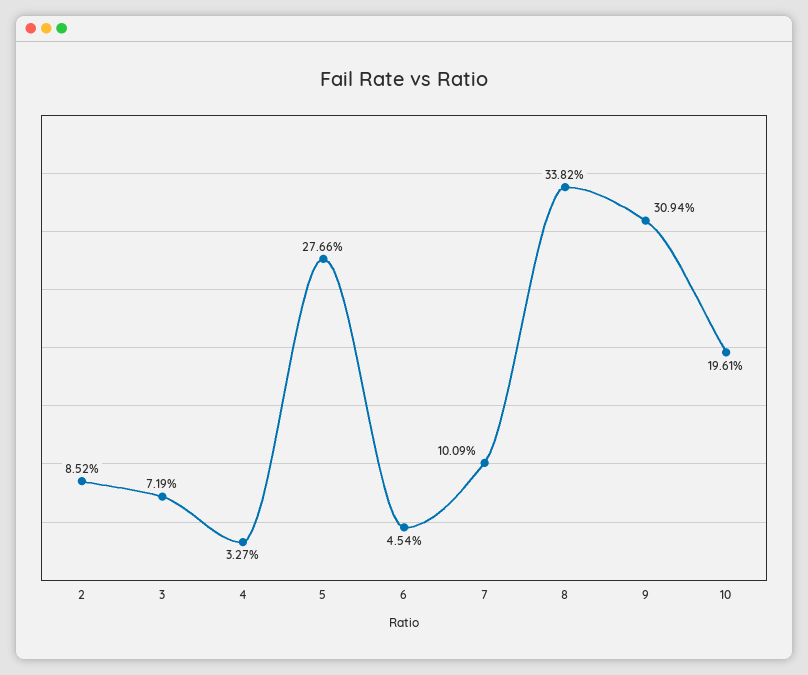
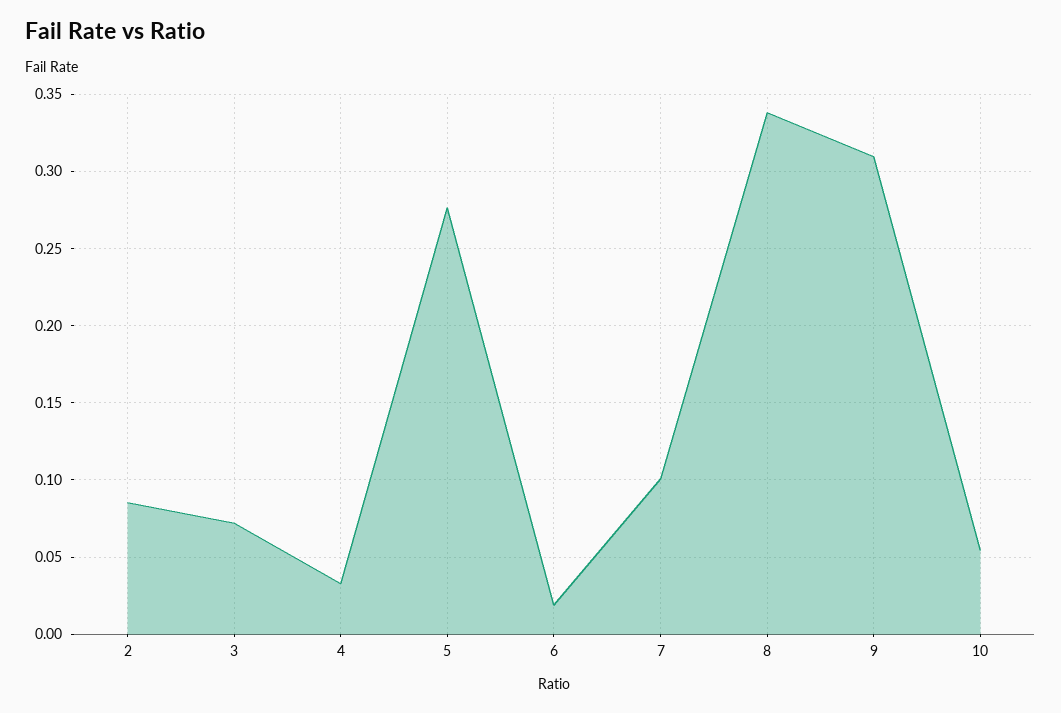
  {
    "2": 0.0852,
    "3": 0.0719,
    "4": 0.0327,
    "5": 0.2766,
-   "6": 0.0454,
+   "6": 0.02,
    "7": 0.1009,
    "8": 0.3382,
    "9": 0.3094,
-   "10": 0.1961
+   "10": 0.055
  }

